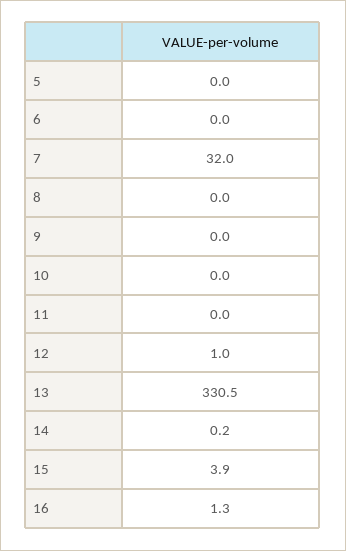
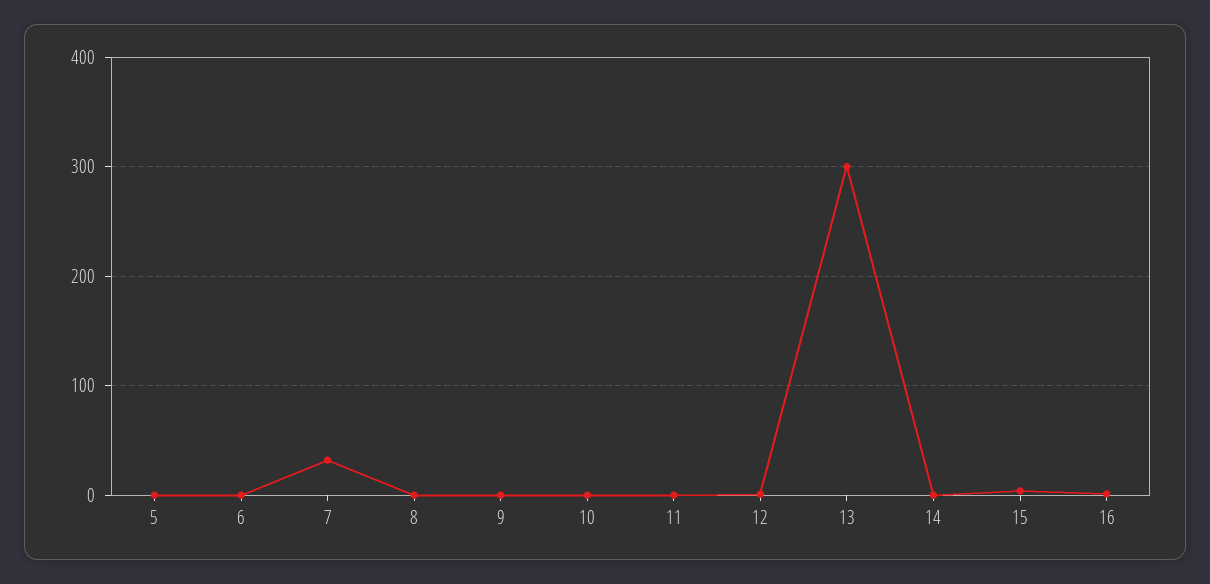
  {
    "5": 0,
    "6": 0,
    "7": 32,
    "8": 0,
    "9": 0,
    "10": 0,
    "11": 0,
    "12": 1,
-   "13": 330.5,
+   "13": 300,
    "14": 0.2,
    "15": 3.9,
    "16": 1.3
  }

